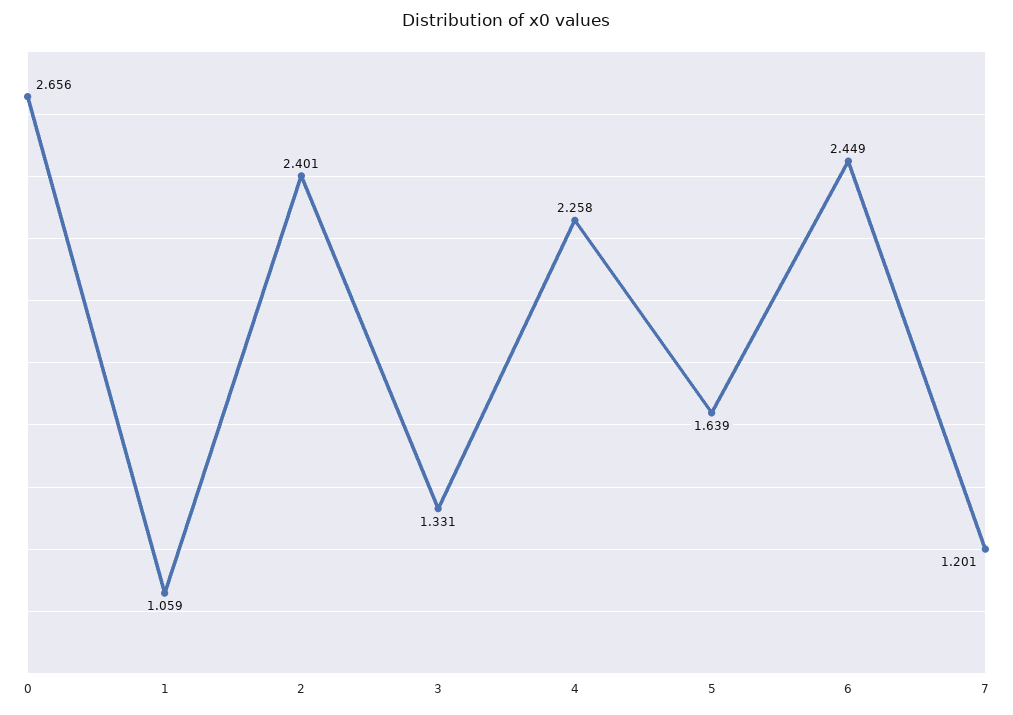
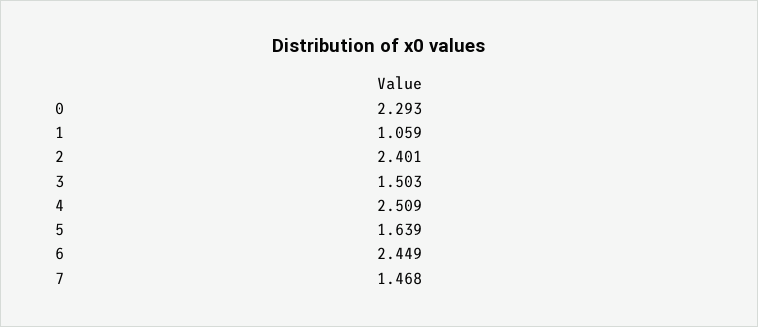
  {
-   "0": 2.656,
+   "0": 2.293,
    "1": 1.059,
    "2": 2.401,
-   "3": 1.331,
+   "3": 1.503,
-   "4": 2.258,
+   "4": 2.509,
    "5": 1.639,
    "6": 2.449,
-   "7": 1.201
+   "7": 1.468
  }

